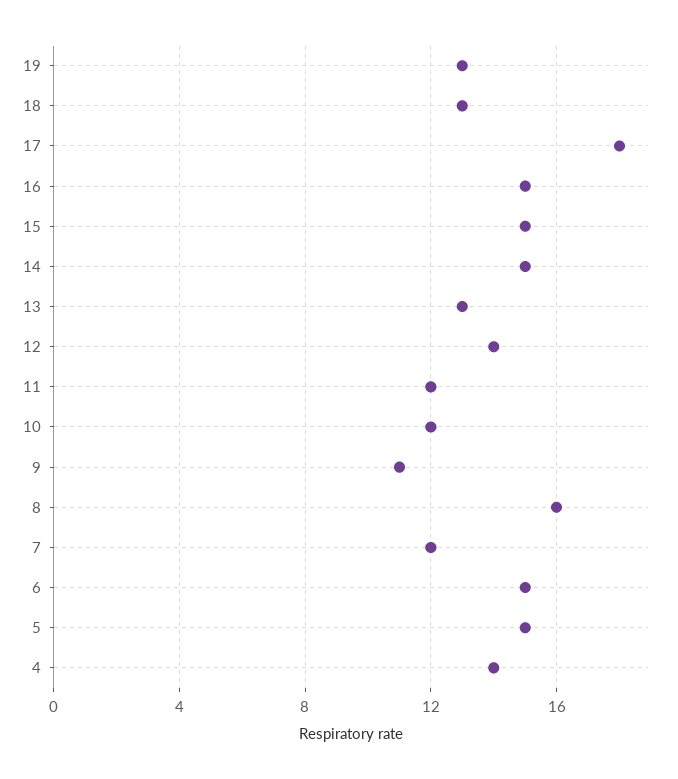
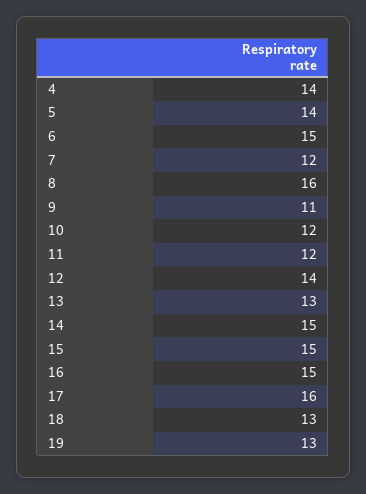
  {
    "19": 13,
    "18": 13,
-   "17": 18,
+   "17": 16,
    "16": 15,
    "15": 15,
    "14": 15,
    "13": 13,
    "12": 14,
    "11": 12,
    "10": 12,
    "9": 11,
    "8": 16,
    "7": 12,
    "6": 15,
-   "5": 15,
+   "5": 14,
    "4": 14
  }

